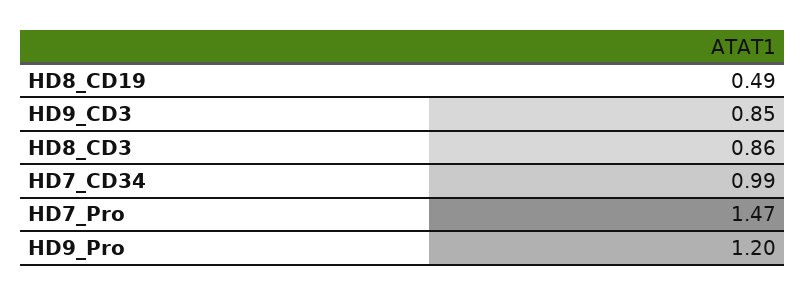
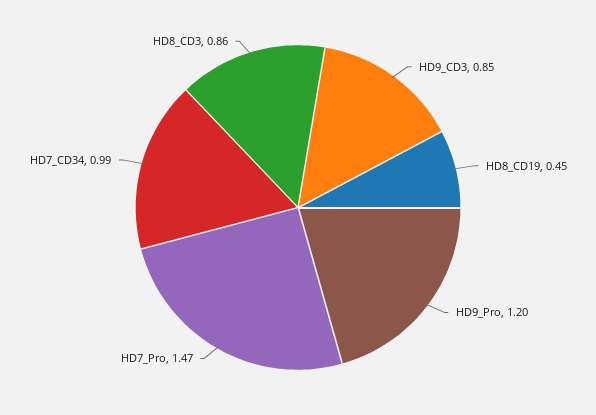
  {
-   "HD8_CD19": 0.49,
+   "HD8_CD19": 0.45,
    "HD9_CD3": 0.85,
    "HD8_CD3": 0.86,
    "HD7_CD34": 0.99,
    "HD7_Pro": 1.47,
    "HD9_Pro": 1.2
  }

